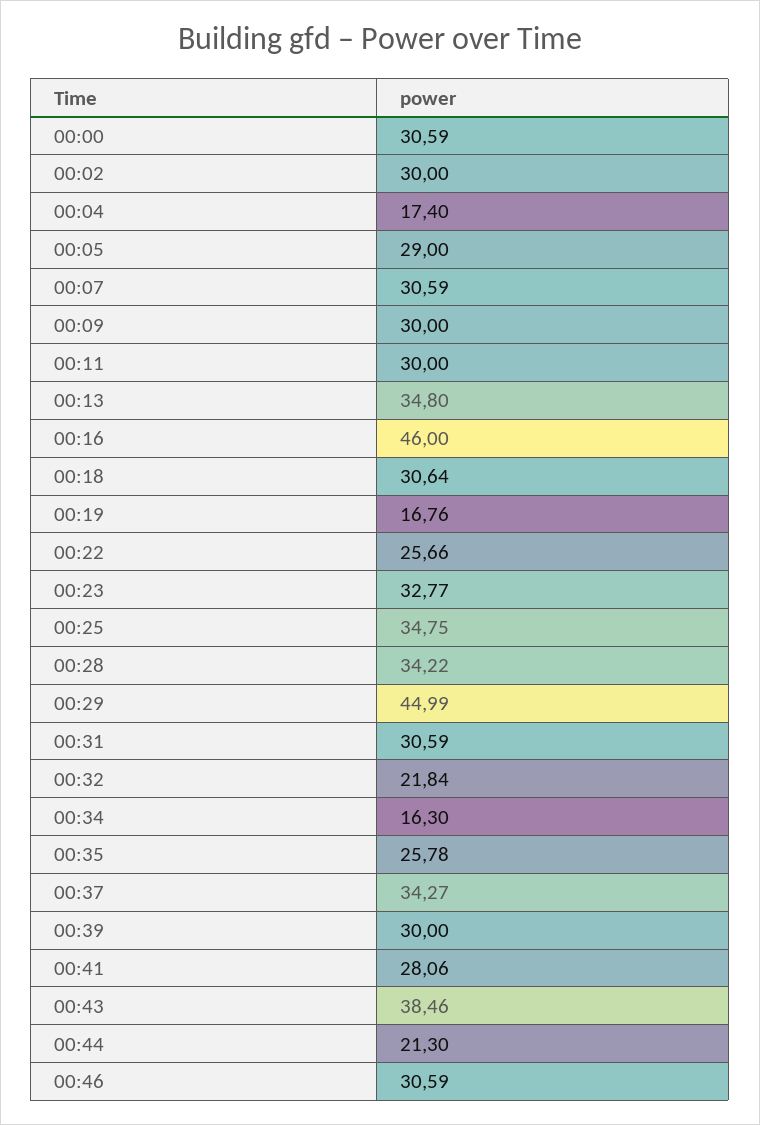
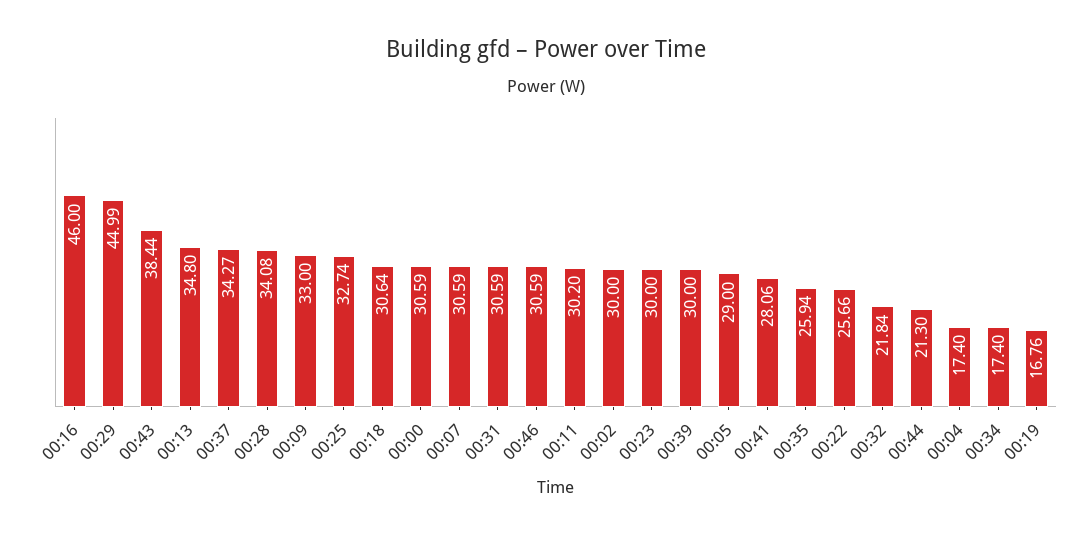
  {
    "00:00": 30.59,
    "00:02": 30,
    "00:04": 17.4,
    "00:05": 29,
    "00:07": 30.59,
-   "00:09": 30,
+   "00:09": 33,
-   "00:11": 30,
+   "00:11": 30.2,
    "00:13": 34.8,
    "00:16": 46,
    "00:18": 30.64,
    "00:19": 16.76,
    "00:22": 25.66,
-   "00:23": 32.77,
+   "00:23": 30,
-   "00:25": 34.75,
+   "00:25": 32.74,
-   "00:28": 34.22,
+   "00:28": 34.08,
    "00:29": 44.99,
    "00:31": 30.59,
    "00:32": 21.84,
-   "00:34": 16.3,
+   "00:34": 17.4,
-   "00:35": 25.78,
+   "00:35": 25.94,
    "00:37": 34.27,
    "00:39": 30,
    "00:41": 28.06,
-   "00:43": 38.46,
+   "00:43": 38.44,
    "00:44": 21.3,
    "00:46": 30.59
  }

